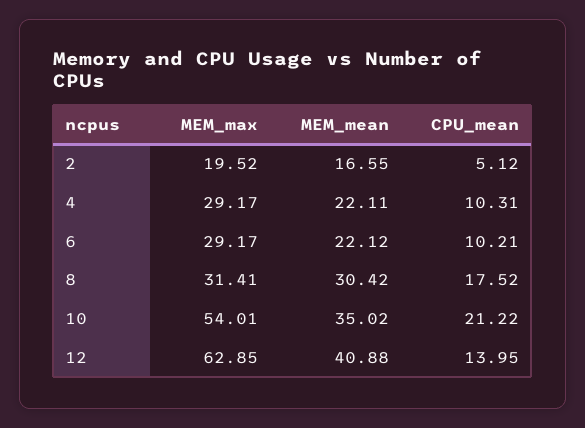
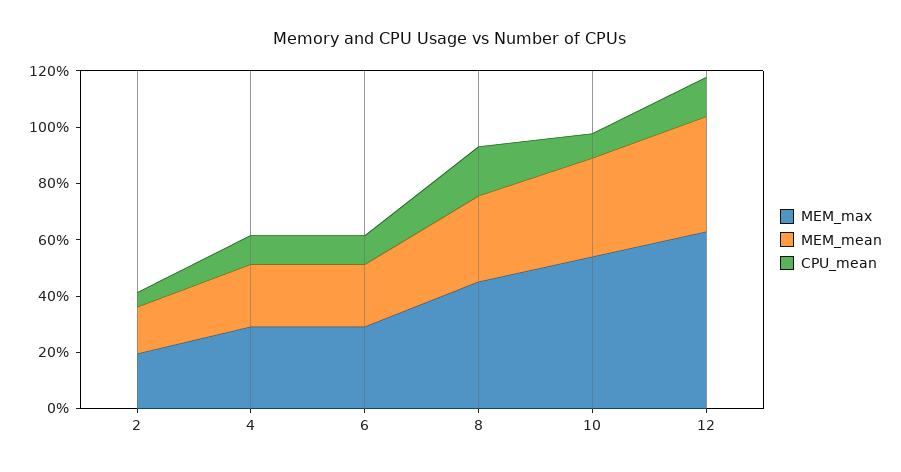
  {
    "MEM_max": {
      "2": 19.52,
      "4": 29.17,
      "6": 29.17,
-     "8": 31.41,
+     "8": 45,
      "10": 54.01,
      "12": 62.85
    },
    "MEM_mean": {
      "2": 16.55,
      "4": 22.11,
      "6": 22.12,
      "8": 30.42,
      "10": 35.02,
      "12": 40.88
    },
    "CPU_mean": {
      "2": 5.12,
      "4": 10.31,
      "6": 10.21,
      "8": 17.52,
-     "10": 21.22,
+     "10": 10,
      "12": 13.95
    }
  }

